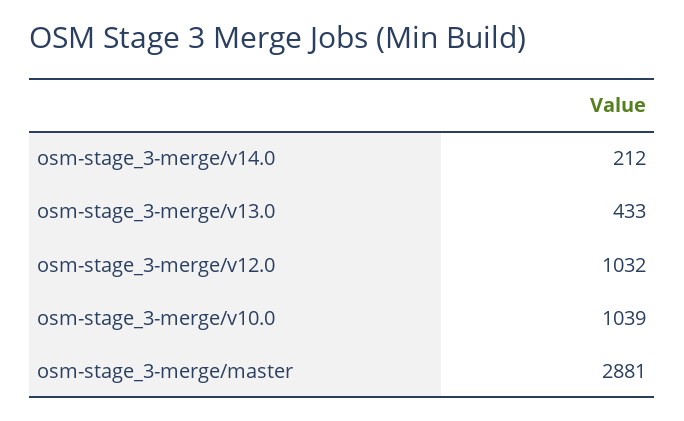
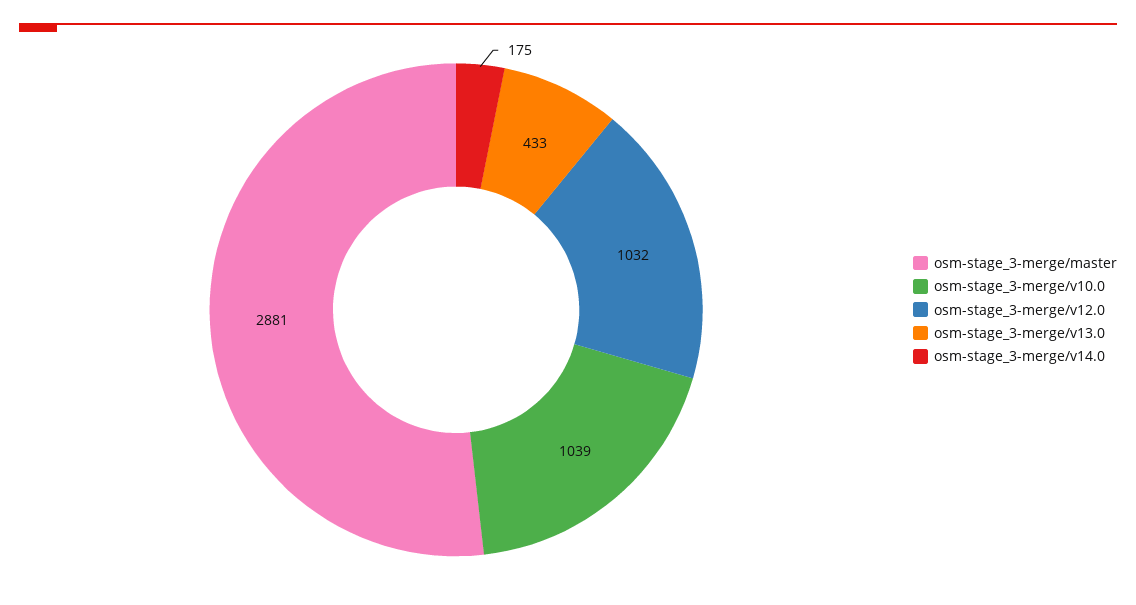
  {
-   "osm-stage_3-merge/v14.0": 212,
+   "osm-stage_3-merge/v14.0": 175,
    "osm-stage_3-merge/v13.0": 433,
    "osm-stage_3-merge/v12.0": 1032,
    "osm-stage_3-merge/v10.0": 1039,
    "osm-stage_3-merge/master": 2881
  }

